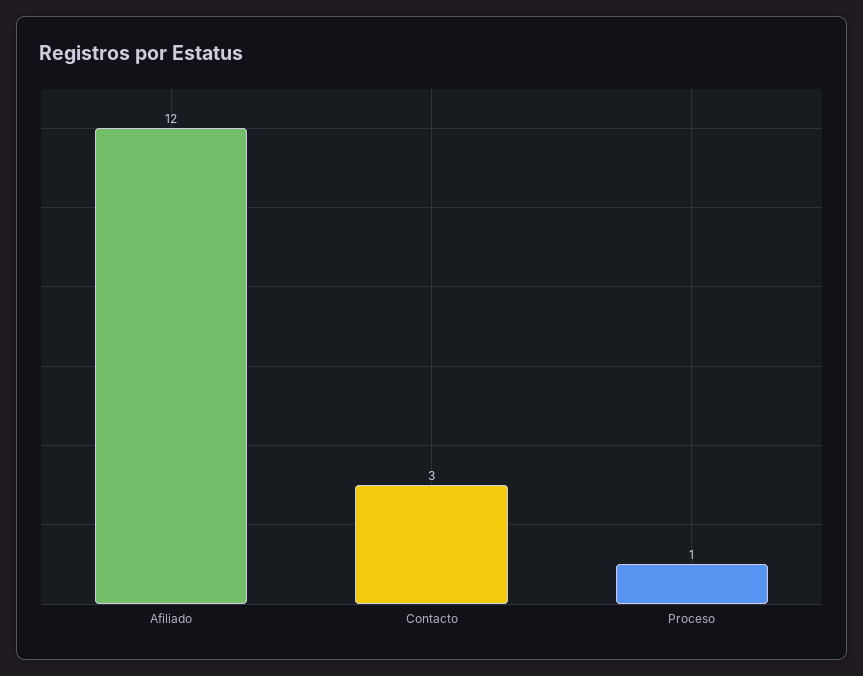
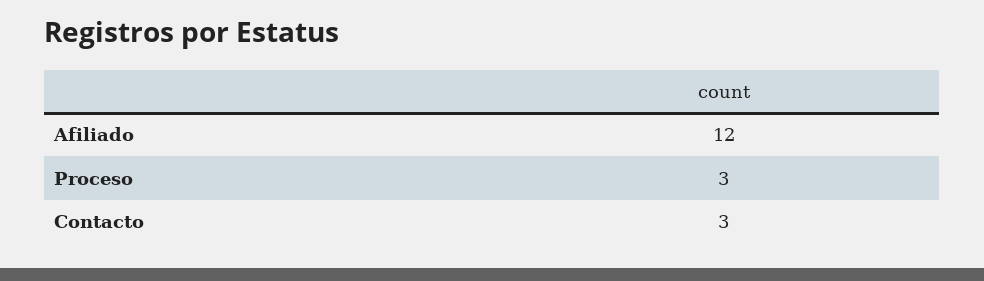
  {
    "Afiliado": 12,
    "Contacto": 3,
-   "Proceso": 1
+   "Proceso": 3
  }

